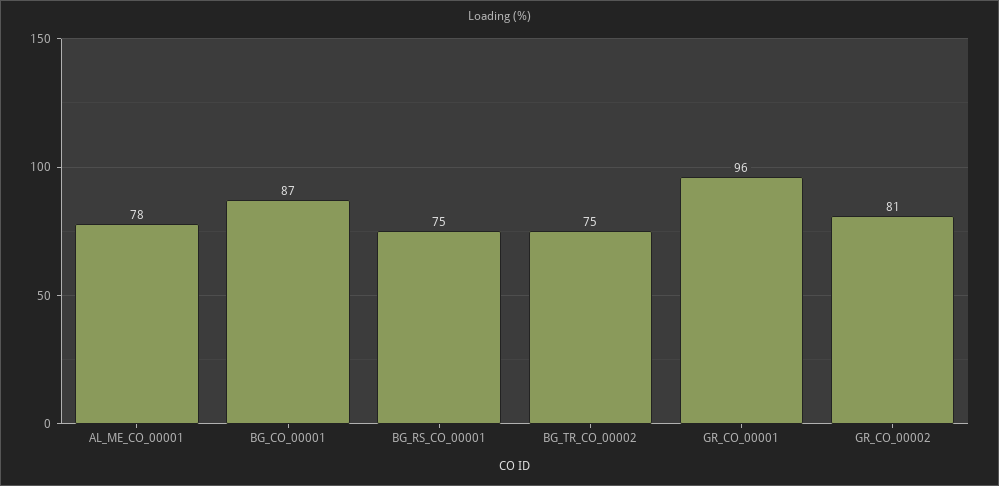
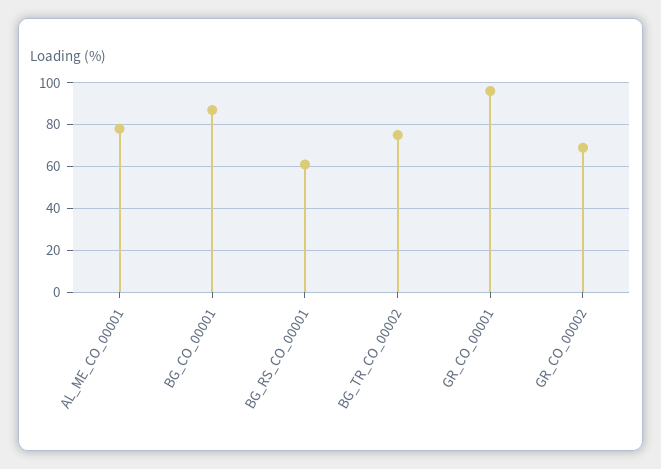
  {
    "AL_ME_CO_00001": 78,
    "BG_CO_00001": 87,
-   "BG_RS_CO_00001": 75,
+   "BG_RS_CO_00001": 60,
    "BG_TR_CO_00002": 75,
    "GR_CO_00001": 96,
-   "GR_CO_00002": 81
+   "GR_CO_00002": 70
  }

